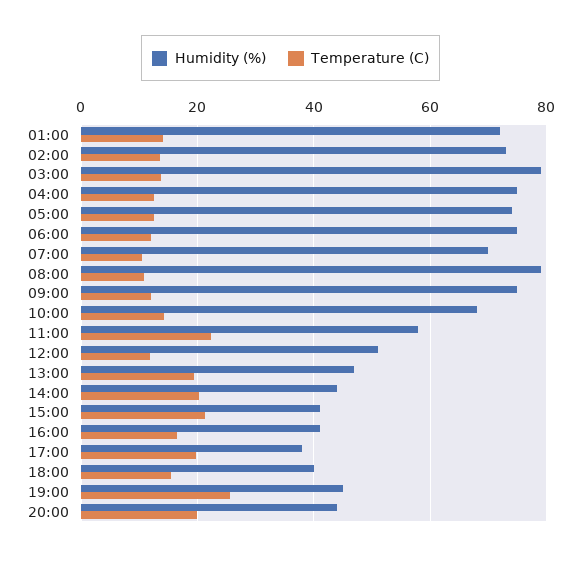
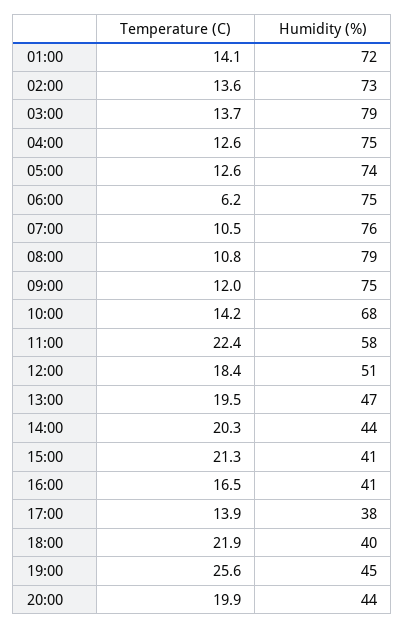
  {
    "Humidity (%)": {
      "01:00": 72,
      "02:00": 73,
      "03:00": 79,
      "04:00": 75,
      "05:00": 74,
      "06:00": 75,
-     "07:00": 70,
+     "07:00": 76,
      "08:00": 79,
      "09:00": 75,
      "10:00": 68,
      "11:00": 58,
      "12:00": 51,
      "13:00": 47,
      "14:00": 44,
      "15:00": 41,
      "16:00": 41,
      "17:00": 38,
      "18:00": 40,
      "19:00": 45,
      "20:00": 44
    },
    "Temperature (C)": {
      "01:00": 14.1,
      "02:00": 13.6,
      "03:00": 13.7,
      "04:00": 12.6,
      "05:00": 12.6,
-     "06:00": 12,
+     "06:00": 6.2,
      "07:00": 10.5,
      "08:00": 10.8,
      "09:00": 12,
      "10:00": 14.2,
      "11:00": 22.4,
-     "12:00": 12,
+     "12:00": 18.4,
      "13:00": 19.5,
      "14:00": 20.3,
      "15:00": 21.3,
      "16:00": 16.5,
-     "17:00": 20,
+     "17:00": 13.9,
-     "18:00": 16,
+     "18:00": 21.9,
      "19:00": 25.6,
      "20:00": 19.9
    }
  }

